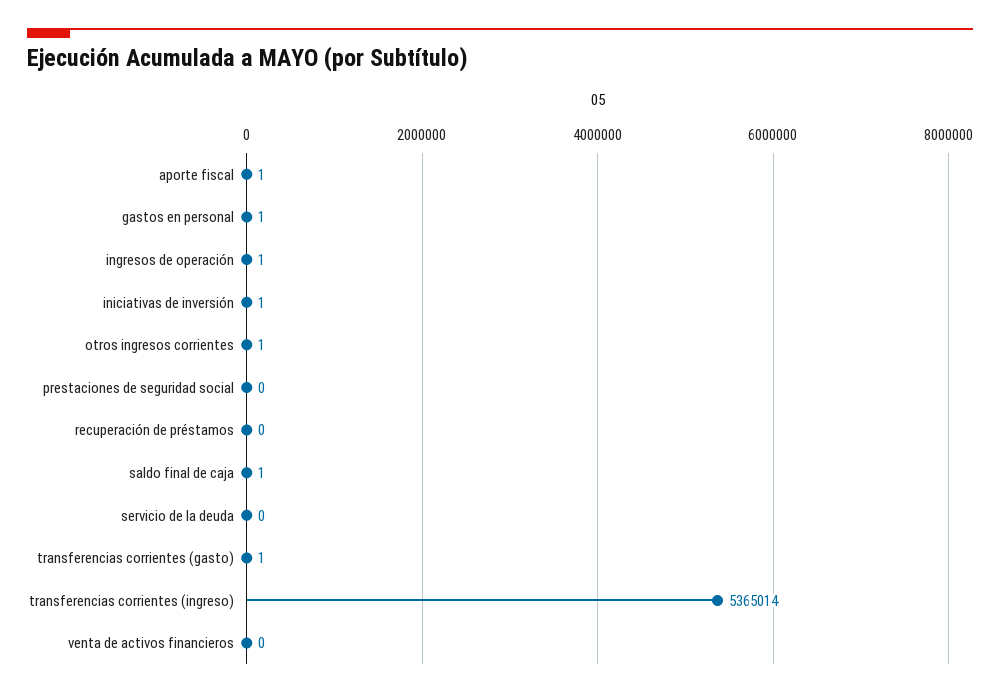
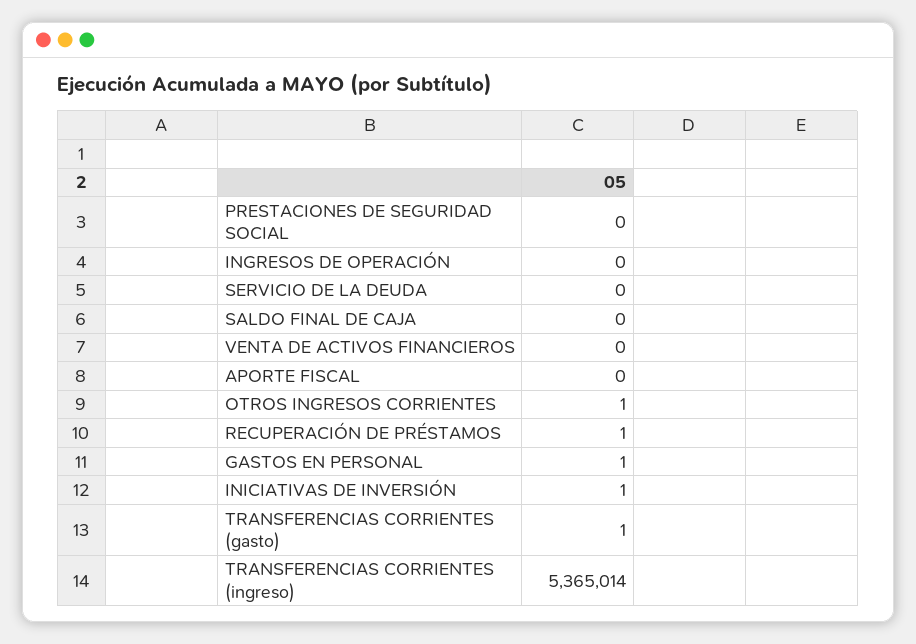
  {
-   "aporte fiscal": 1,
+   "aporte fiscal": 0,
    "gastos en personal": 1,
-   "ingresos de operación": 1,
+   "ingresos de operación": 0,
    "iniciativas de inversión": 1,
    "otros ingresos corrientes": 1,
    "prestaciones de seguridad social": 0,
-   "recuperación de préstamos": 0,
+   "recuperación de préstamos": 1,
-   "saldo final de caja": 1,
+   "saldo final de caja": 0,
    "servicio de la deuda": 0,
    "transferencias corrientes (gasto)": 1,
    "transferencias corrientes (ingreso)": 5365014,
    "venta de activos financieros": 0
  }

